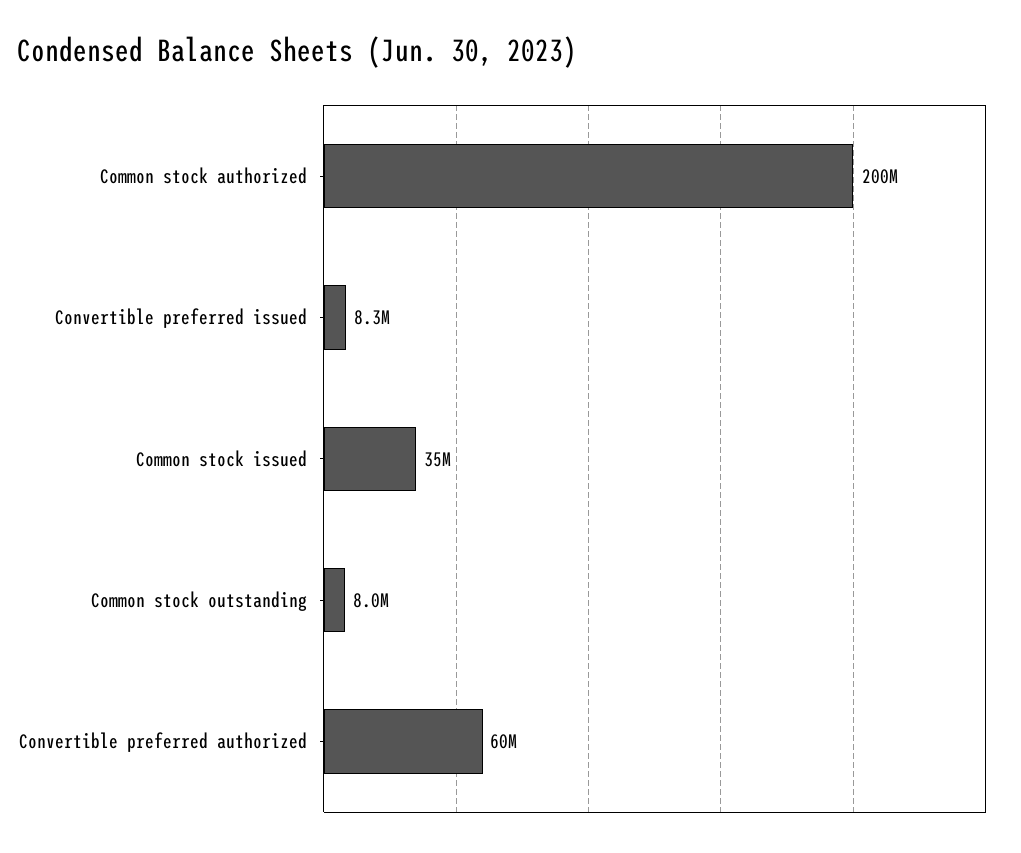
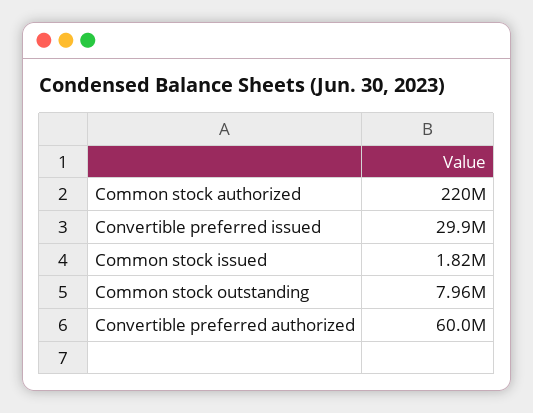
  {
-   "Common stock authorized": 200000000,
+   "Common stock authorized": 220000000,
-   "Convertible preferred issued": 8300000,
+   "Convertible preferred issued": 29900000,
-   "Common stock issued": 35000000,
+   "Common stock issued": 1820000,
    "Common stock outstanding": 7960000,
    "Convertible preferred authorized": 60000000
  }

